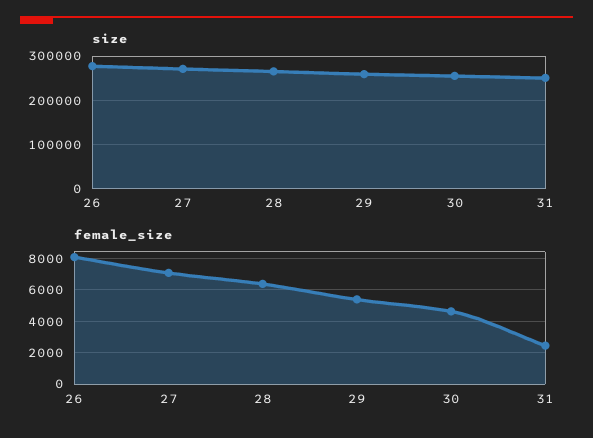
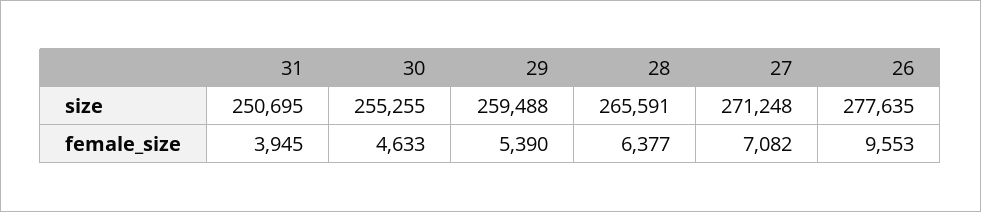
  {
    "size": {
      "26": 277635,
      "27": 271248,
      "28": 265591,
      "29": 259488,
      "30": 255255,
      "31": 250695
    },
    "female_size": {
-     "26": 8000,
+     "26": 9553,
      "27": 7082,
      "28": 6377,
      "29": 5390,
      "30": 4633,
-     "31": 2500
+     "31": 3945
    }
  }

